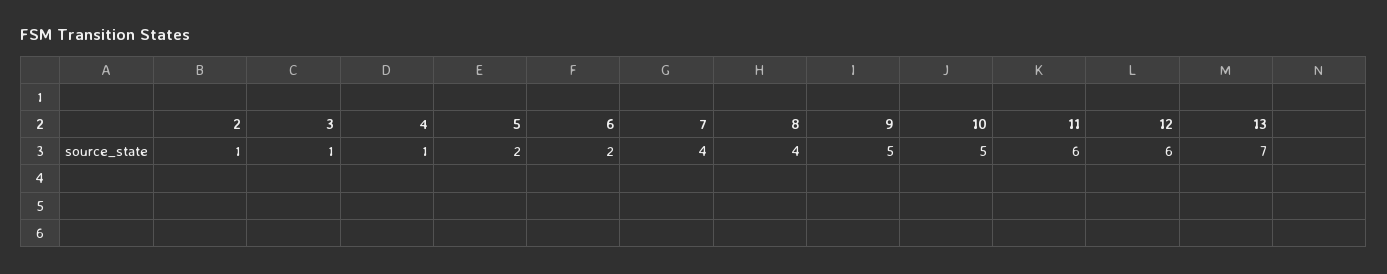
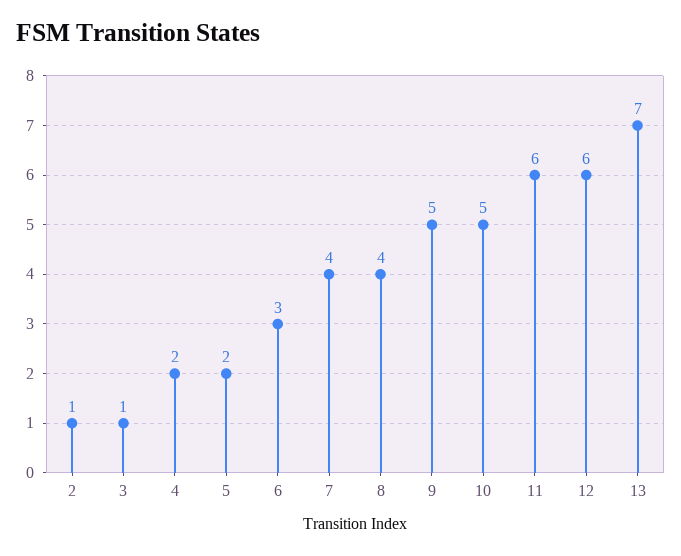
  {
    "2": 1,
    "3": 1,
-   "4": 1,
+   "4": 2,
    "5": 2,
-   "6": 2,
+   "6": 3,
    "7": 4,
    "8": 4,
    "9": 5,
    "10": 5,
    "11": 6,
    "12": 6,
    "13": 7
  }

